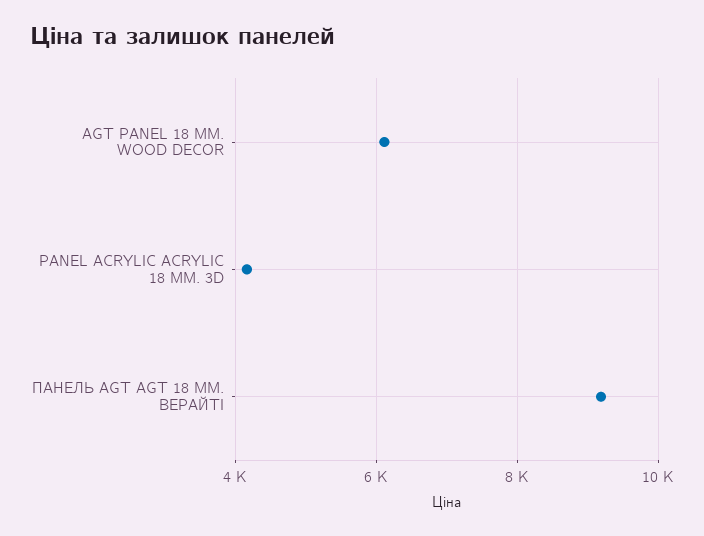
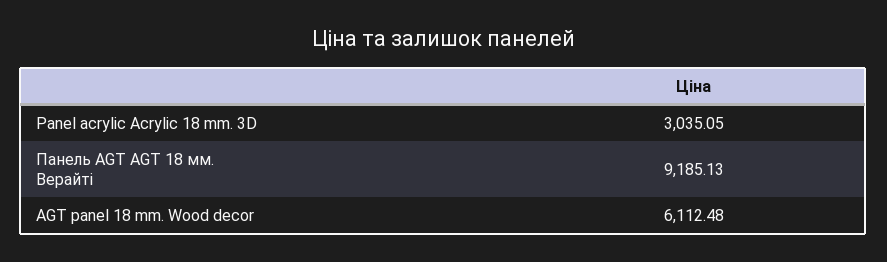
  {
    "AGT PANEL 18 MM. WOOD DECOR": 6112.48,
-   "PANEL ACRYLIC ACRYLIC 18 MM. 3D": 4200,
+   "PANEL ACRYLIC ACRYLIC 18 MM. 3D": 3035.05,
    "ПАНЕЛЬ AGT AGT 18 ММ. ВЕРАЙТІ": 9185.13
  }

